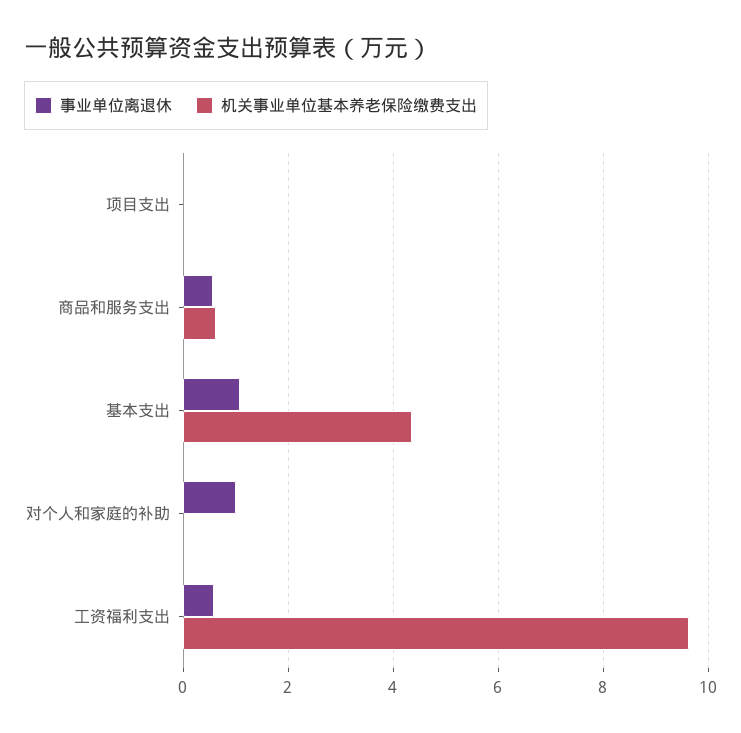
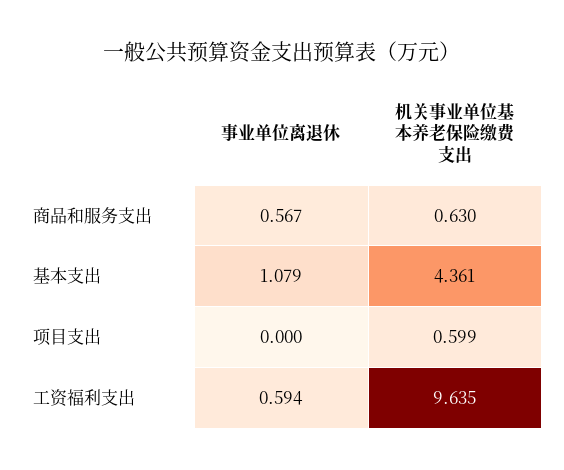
  {
    "事业单位离退休": {
      "项目支出": 0,
      "商品和服务支出": 0.567,
      "基本支出": 1.079,
-     "对个人和家庭的补助": 1,
      "工资福利支出": 0.594
    },
    "机关事业单位基本养老保险缴费支出": {
-     "项目支出": 0,
+     "项目支出": 0.599,
      "商品和服务支出": 0.63,
      "基本支出": 4.361,
-     "对个人和家庭的补助": 0,
      "工资福利支出": 9.635
    }
  }

